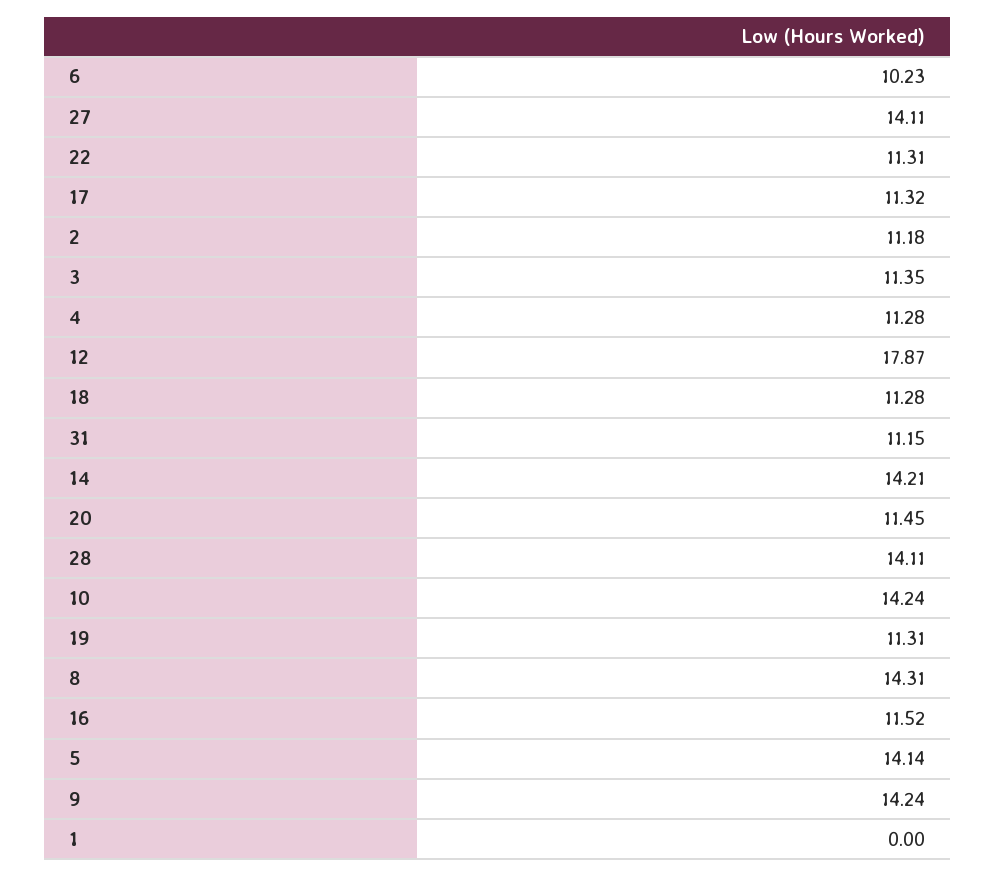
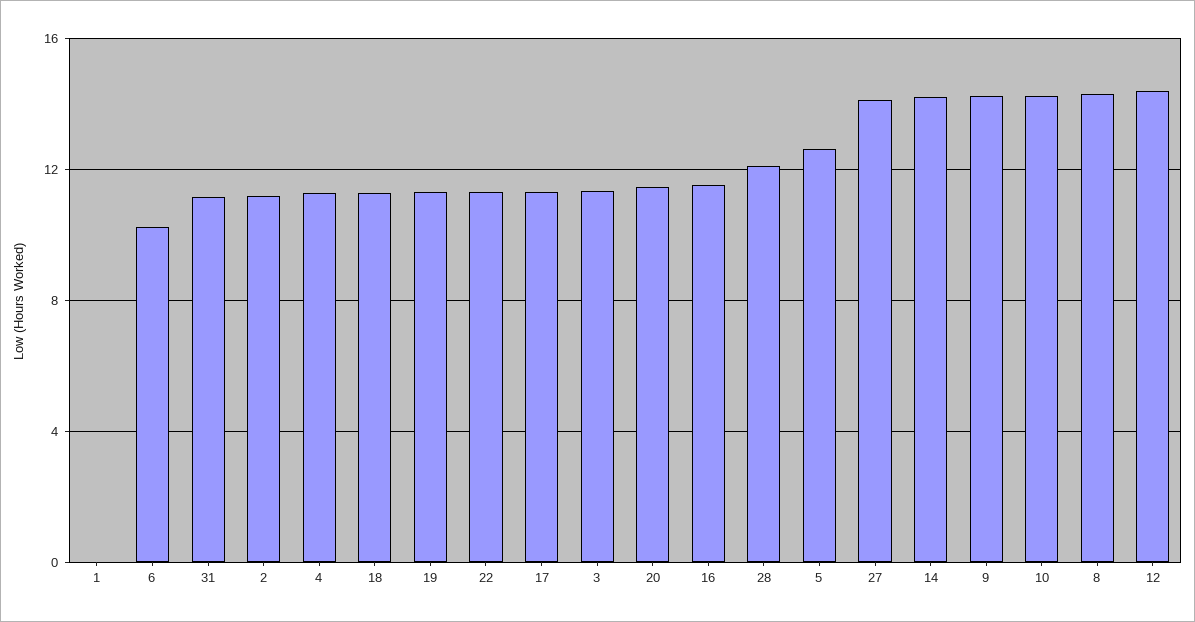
  {
    "6": 10.23,
    "27": 14.11,
    "22": 11.31,
    "17": 11.32,
    "2": 11.18,
    "3": 11.35,
    "4": 11.28,
-   "12": 17.87,
+   "12": 14.5,
    "18": 11.28,
    "31": 11.15,
    "14": 14.21,
    "20": 11.45,
-   "28": 14.11,
+   "28": 12,
    "10": 14.24,
    "19": 11.31,
    "8": 14.31,
    "16": 11.52,
-   "5": 14.14,
+   "5": 12.5,
    "9": 14.24,
    "1": 0
  }

